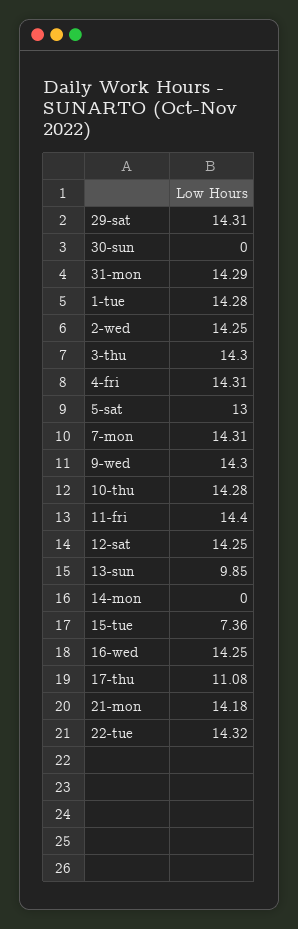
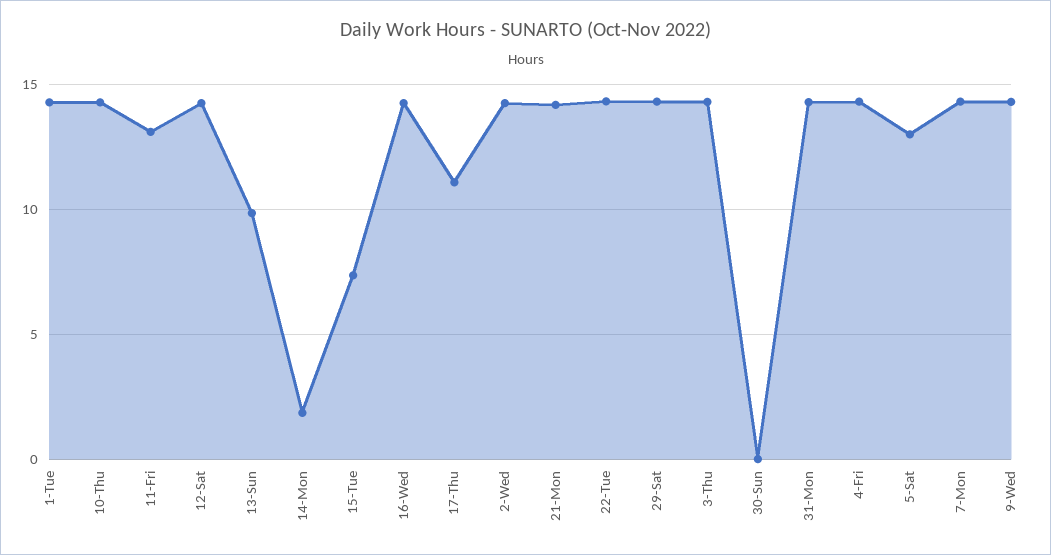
  {
    "29-sat": 14.31,
    "30-sun": 0,
    "31-mon": 14.29,
    "1-tue": 14.28,
    "2-wed": 14.25,
    "3-thu": 14.3,
    "4-fri": 14.31,
    "5-sat": 13,
    "7-mon": 14.31,
    "9-wed": 14.3,
    "10-thu": 14.28,
-   "11-fri": 14.4,
+   "11-fri": 13,
    "12-sat": 14.25,
    "13-sun": 9.85,
-   "14-mon": 0,
+   "14-mon": 2,
    "15-tue": 7.36,
    "16-wed": 14.25,
    "17-thu": 11.08,
    "21-mon": 14.18,
    "22-tue": 14.32
  }

